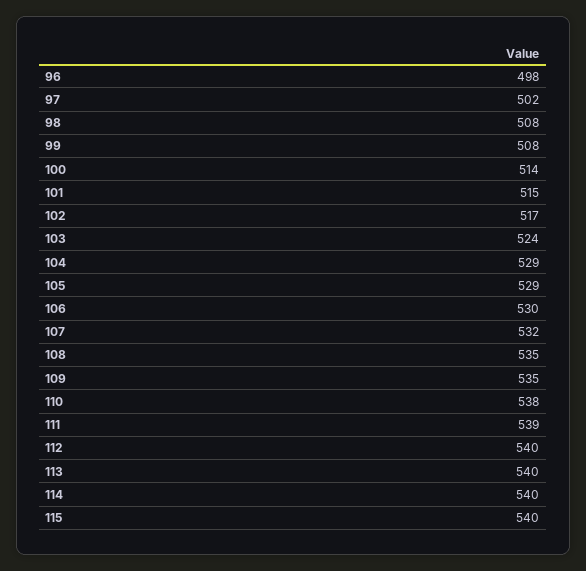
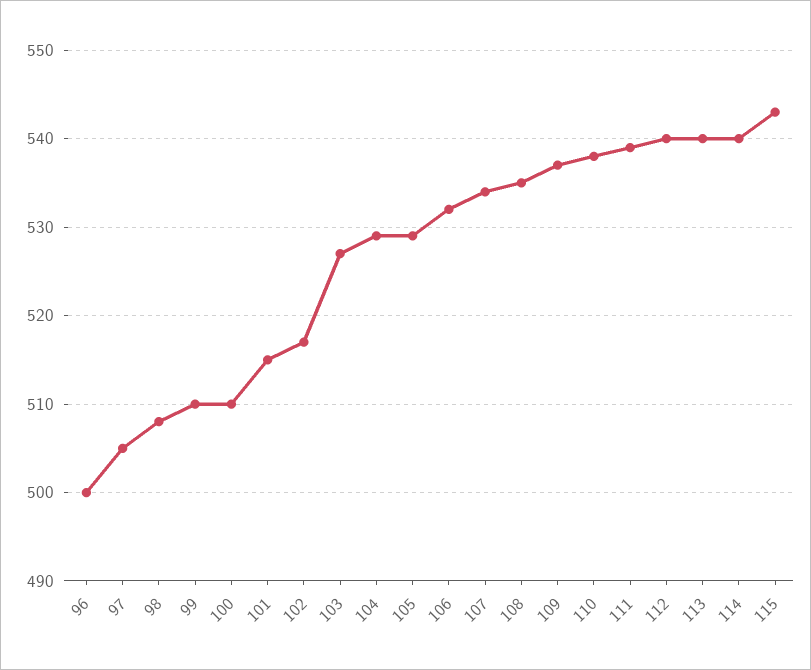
  {
-   "96": 498,
+   "96": 500,
-   "97": 502,
+   "97": 505,
    "98": 508,
-   "99": 508,
+   "99": 510,
-   "100": 514,
+   "100": 510,
    "101": 515,
    "102": 517,
-   "103": 524,
+   "103": 527,
    "104": 529,
    "105": 529,
-   "106": 530,
+   "106": 532,
-   "107": 532,
+   "107": 534,
    "108": 535,
-   "109": 535,
+   "109": 537,
    "110": 538,
    "111": 539,
    "112": 540,
    "113": 540,
    "114": 540,
-   "115": 540
+   "115": 543
  }

